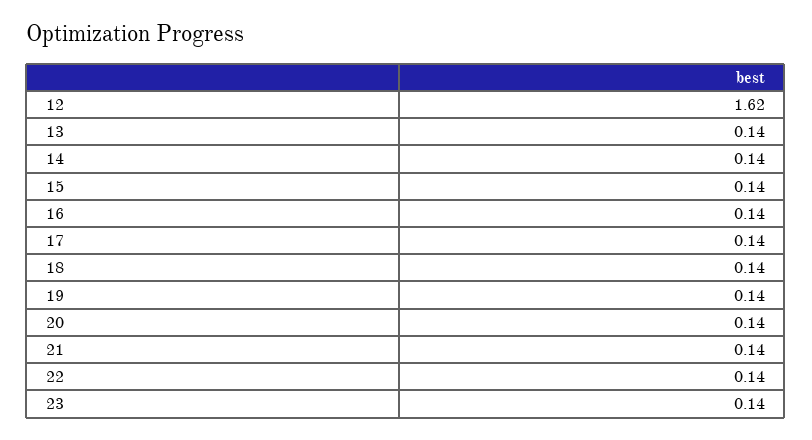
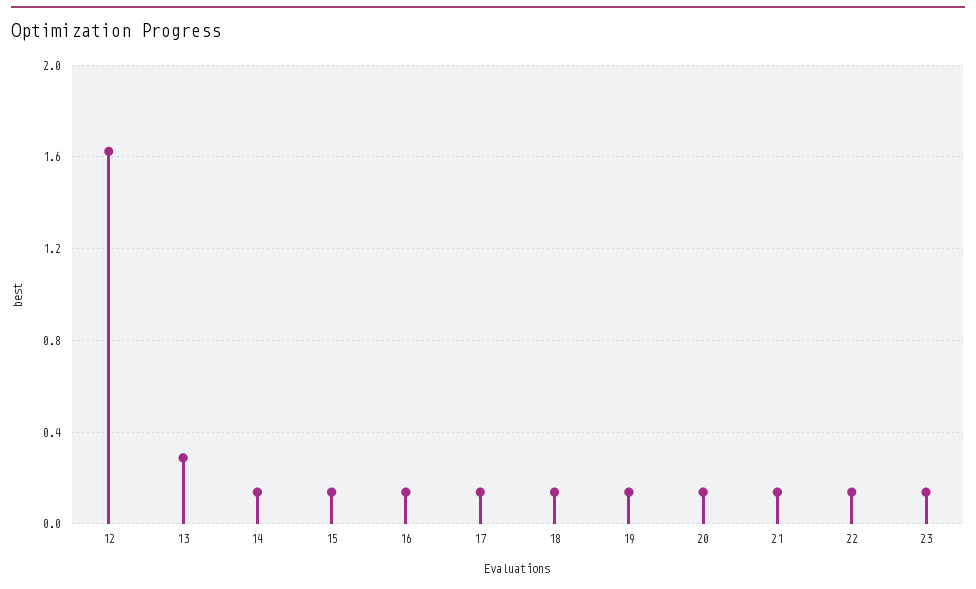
  {
    "12": 1.62,
-   "13": 0.14,
+   "13": 0.3,
    "14": 0.14,
    "15": 0.14,
    "16": 0.14,
    "17": 0.14,
    "18": 0.14,
    "19": 0.14,
    "20": 0.14,
    "21": 0.14,
    "22": 0.14,
    "23": 0.14
  }

